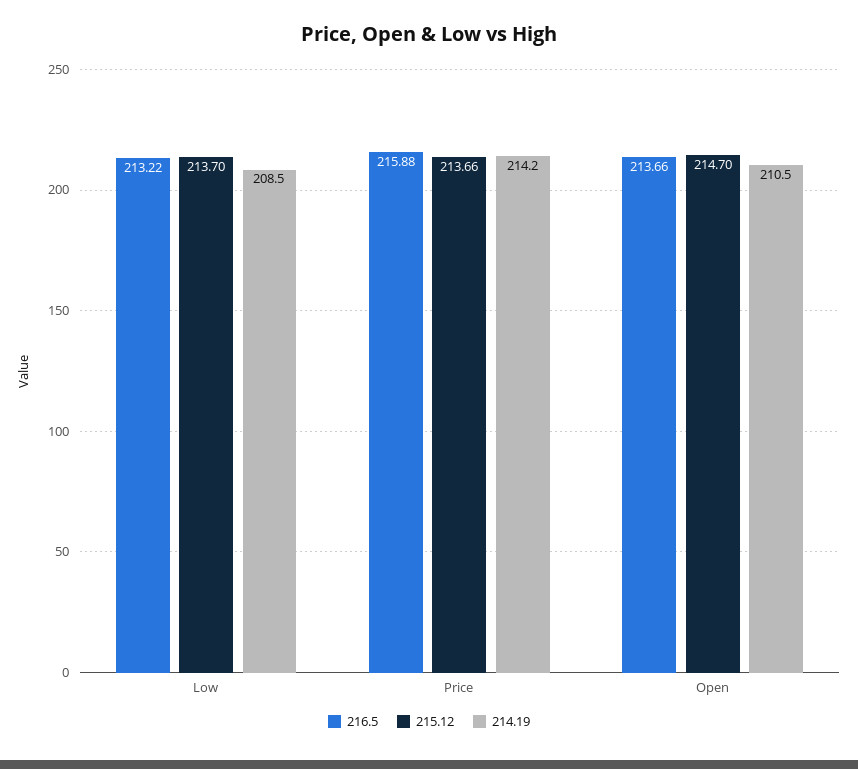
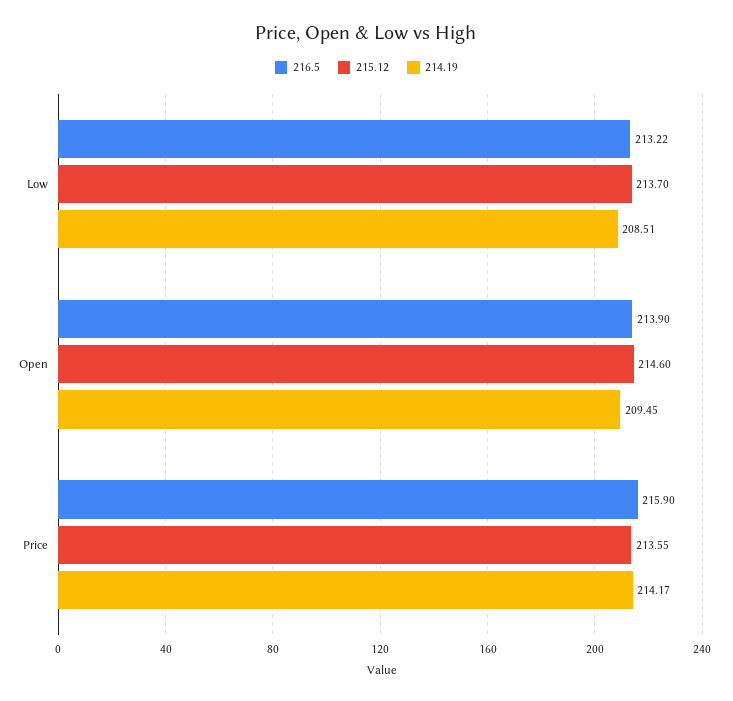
  {
    "216.5": {
      "Low": 213.22,
-     "Price": 215.88,
+     "Price": 215.9,
-     "Open": 213.66
+     "Open": 213.9
    },
    "215.12": {
      "Low": 213.7,
-     "Price": 213.66,
+     "Price": 213.55,
-     "Open": 214.7
+     "Open": 214.6
    },
    "214.19": {
      "Low": 208.51,
      "Price": 214.17,
-     "Open": 210.5
+     "Open": 209.45
    }
  }

